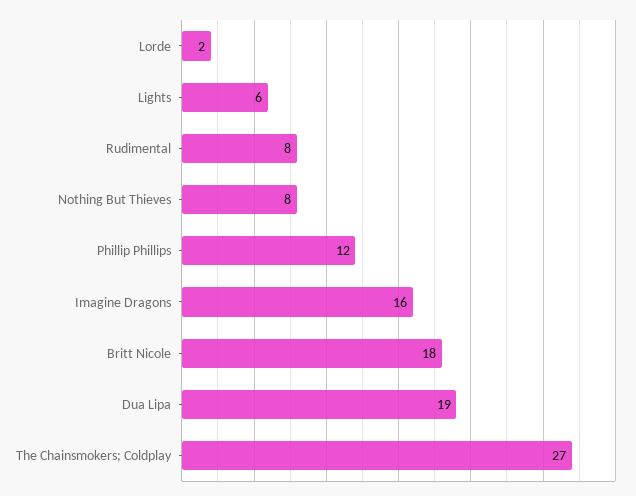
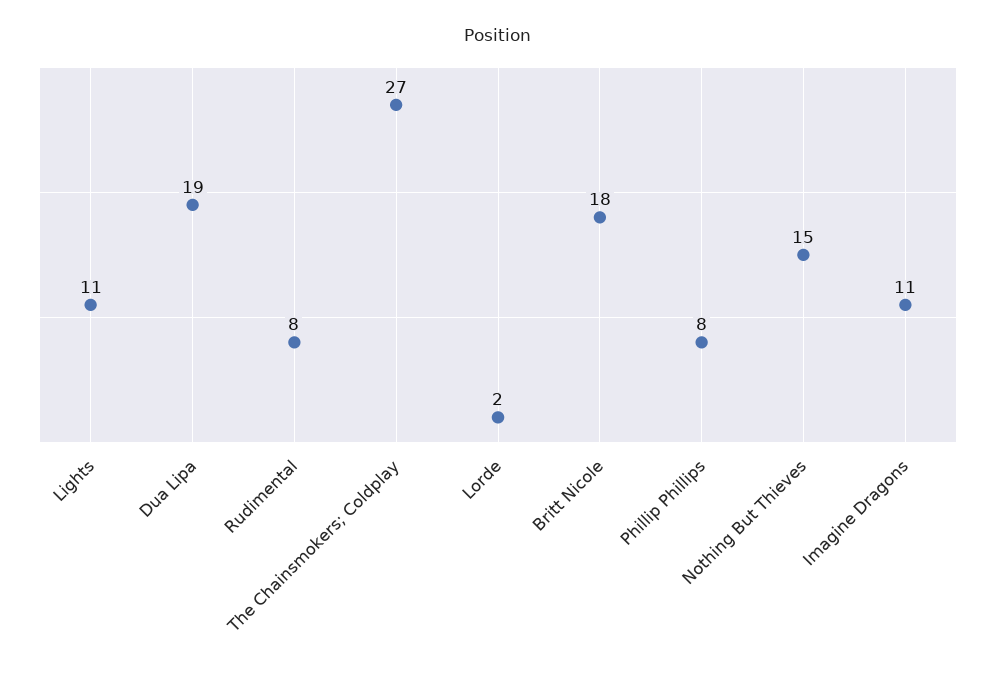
  {
    "Lorde": 2,
-   "Lights": 6,
+   "Lights": 11,
    "Rudimental": 8,
-   "Nothing But Thieves": 8,
+   "Nothing But Thieves": 15,
-   "Phillip Phillips": 12,
+   "Phillip Phillips": 8,
-   "Imagine Dragons": 16,
+   "Imagine Dragons": 11,
    "Britt Nicole": 18,
    "Dua Lipa": 19,
    "The Chainsmokers; Coldplay": 27
  }

